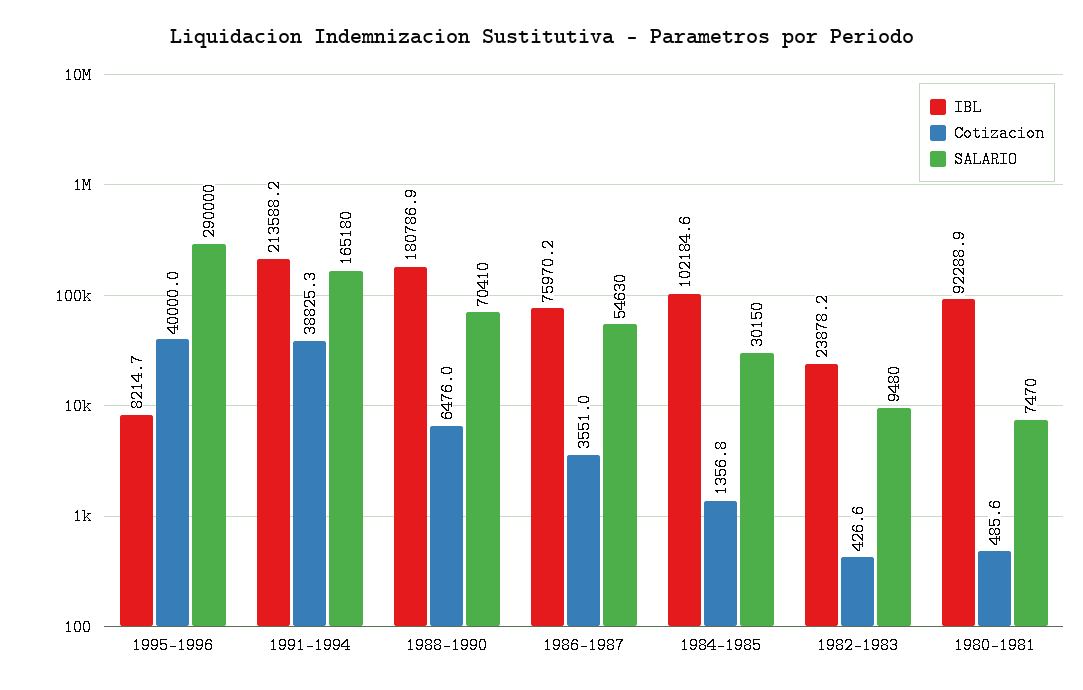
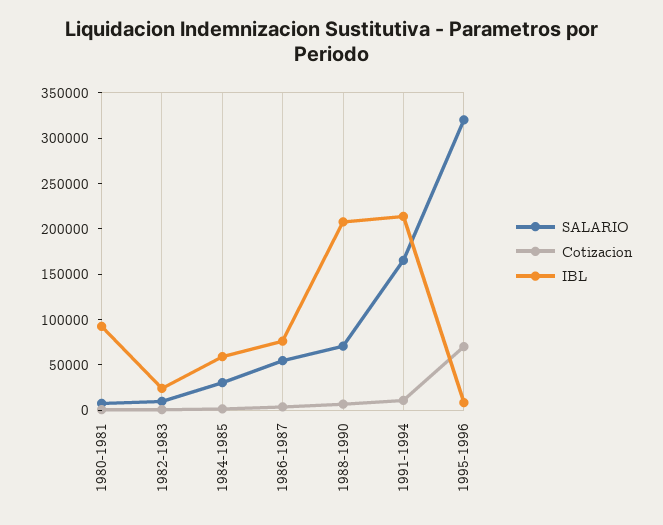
  {
    "IBL": {
      "1995-1996": 8214.7,
      "1991-1994": 213588.2,
-     "1988-1990": 180786.9,
+     "1988-1990": 210000,
      "1986-1987": 75970.2,
-     "1984-1985": 102184.6,
+     "1984-1985": 60000,
      "1982-1983": 23878.2,
      "1980-1981": 92288.9
    },
    "Cotizacion": {
-     "1995-1996": 40000,
+     "1995-1996": 70000,
-     "1991-1994": 38825.3,
+     "1991-1994": 10000,
      "1988-1990": 6476,
      "1986-1987": 3551,
      "1984-1985": 1356.8,
      "1982-1983": 426.6,
      "1980-1981": 485.6
    },
    "SALARIO": {
-     "1995-1996": 290000,
+     "1995-1996": 320000,
      "1991-1994": 165180,
      "1988-1990": 70410,
      "1986-1987": 54630,
      "1984-1985": 30150,
      "1982-1983": 9480,
      "1980-1981": 7470
    }
  }

